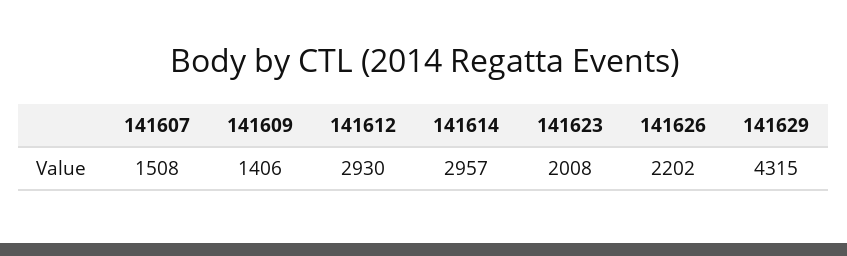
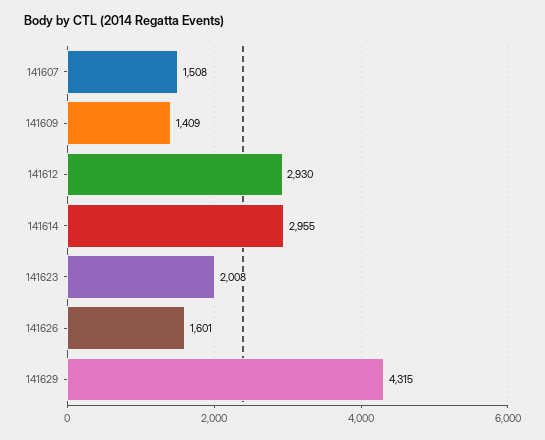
  {
    "141607": 1508,
-   "141609": 1406,
+   "141609": 1409,
    "141612": 2930,
-   "141614": 2957,
+   "141614": 2955,
    "141623": 2008,
-   "141626": 2202,
+   "141626": 1601,
    "141629": 4315
  }

